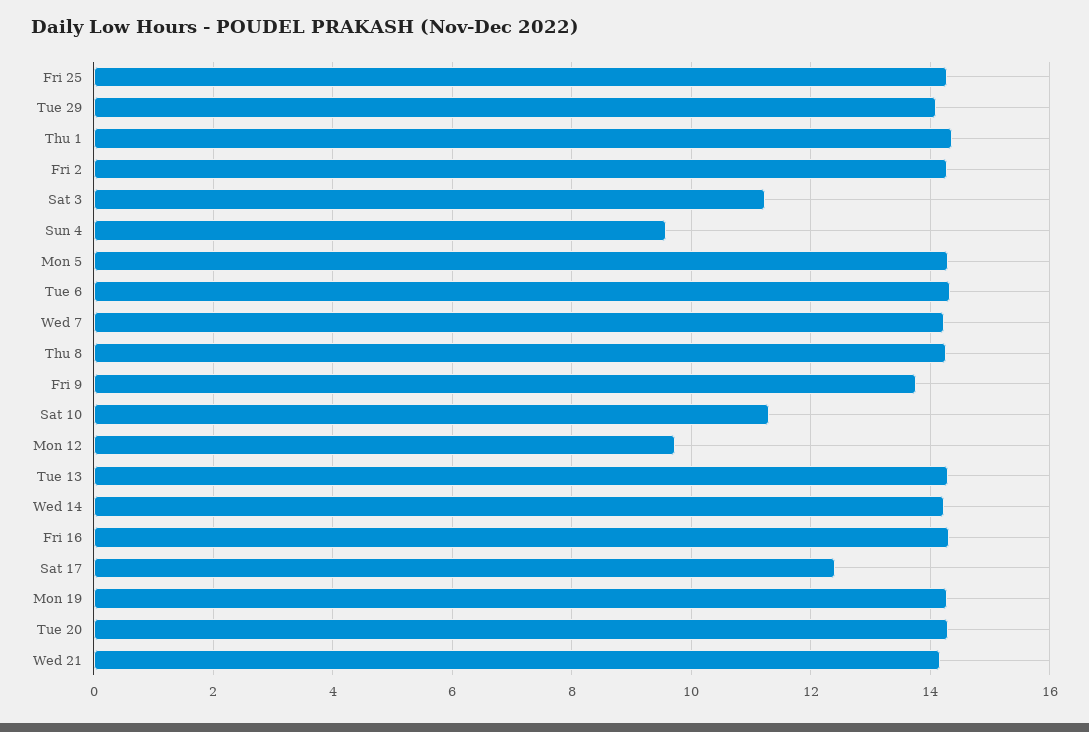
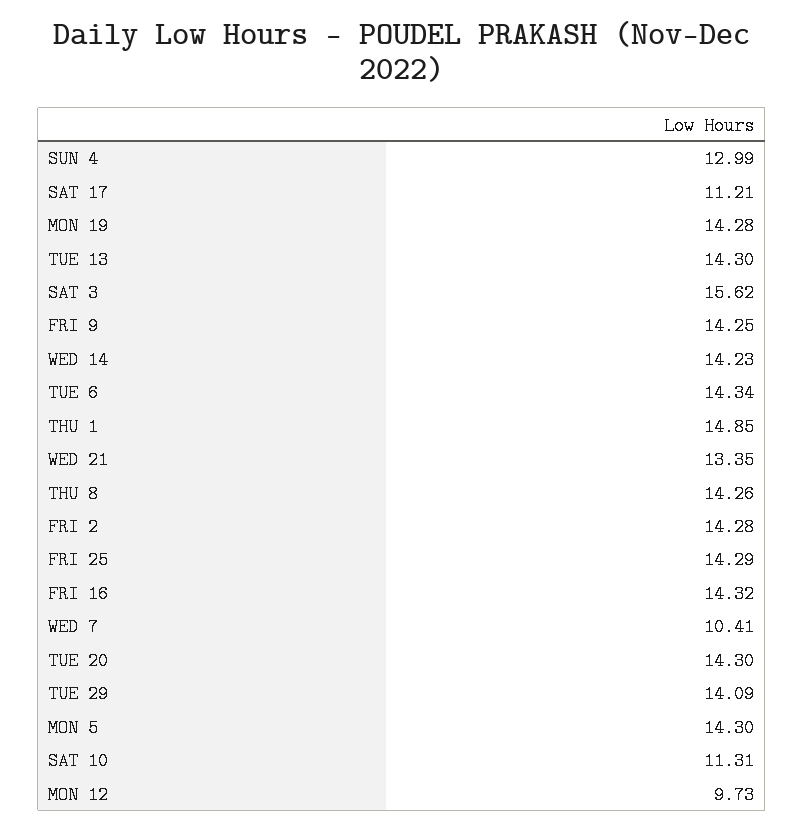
  {
    "Fri 25": 14.29,
    "Tue 29": 14.09,
-   "Thu 1": 14.4,
+   "Thu 1": 14.85,
    "Fri 2": 14.28,
-   "Sat 3": 11.2,
+   "Sat 3": 15.62,
-   "Sun 4": 9.6,
+   "Sun 4": 12.99,
    "Mon 5": 14.3,
    "Tue 6": 14.34,
-   "Wed 7": 14.2,
+   "Wed 7": 10.41,
    "Thu 8": 14.26,
-   "Fri 9": 13.8,
+   "Fri 9": 14.25,
    "Sat 10": 11.31,
    "Mon 12": 9.73,
    "Tue 13": 14.3,
    "Wed 14": 14.23,
    "Fri 16": 14.32,
-   "Sat 17": 12.4,
+   "Sat 17": 11.21,
    "Mon 19": 14.28,
    "Tue 20": 14.3,
-   "Wed 21": 14.2
+   "Wed 21": 13.35
  }

